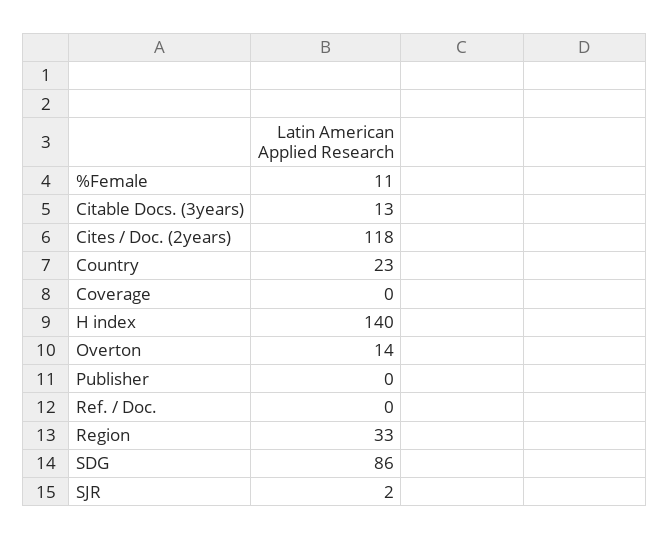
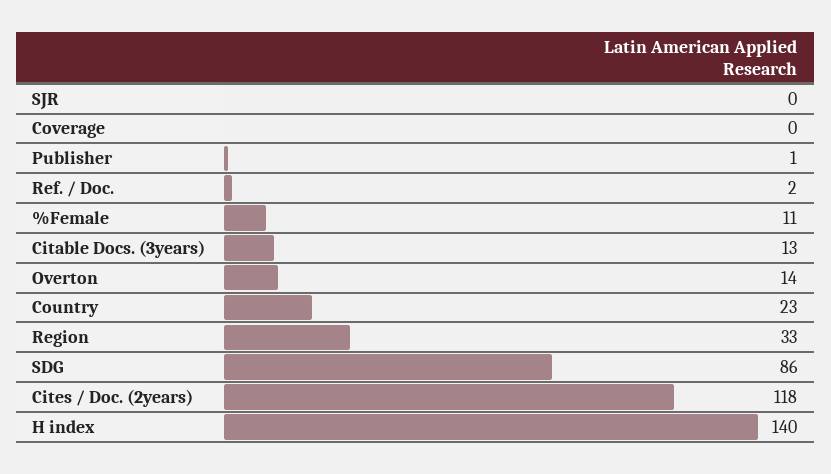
  {
    "%Female": 11,
    "Citable Docs. (3years)": 13,
    "Cites / Doc. (2years)": 118,
    "Country": 23,
    "Coverage": 0,
    "H index": 140,
    "Overton": 14,
-   "Publisher": 0,
+   "Publisher": 1,
-   "Ref. / Doc.": 0,
+   "Ref. / Doc.": 2,
    "Region": 33,
    "SDG": 86,
-   "SJR": 2
+   "SJR": 0
  }

